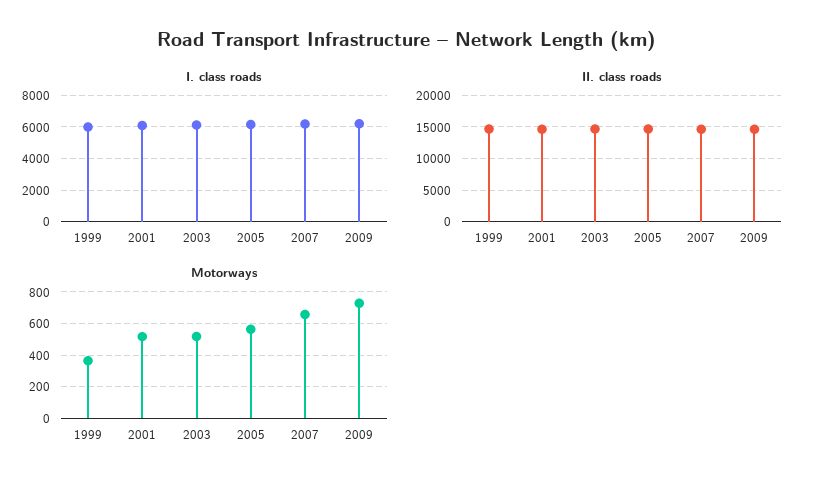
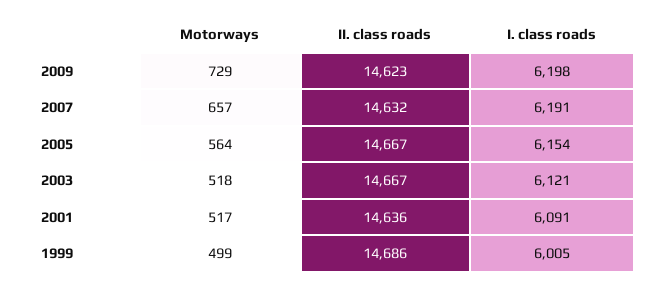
  {
    "I. class roads": {
      "1999": 6005,
      "2001": 6091,
      "2003": 6121,
      "2005": 6154,
      "2007": 6191,
      "2009": 6198
    },
    "II. class roads": {
      "1999": 14686,
      "2001": 14636,
      "2003": 14667,
      "2005": 14667,
      "2007": 14632,
      "2009": 14623
    },
    "Motorways": {
-     "1999": 350,
+     "1999": 499,
      "2001": 517,
      "2003": 518,
      "2005": 564,
      "2007": 657,
      "2009": 729
    }
  }

